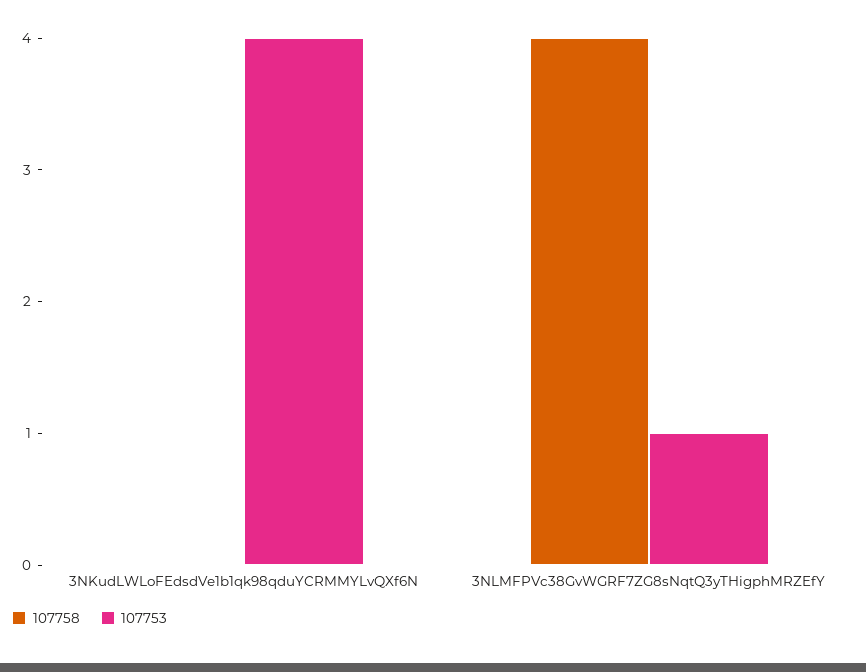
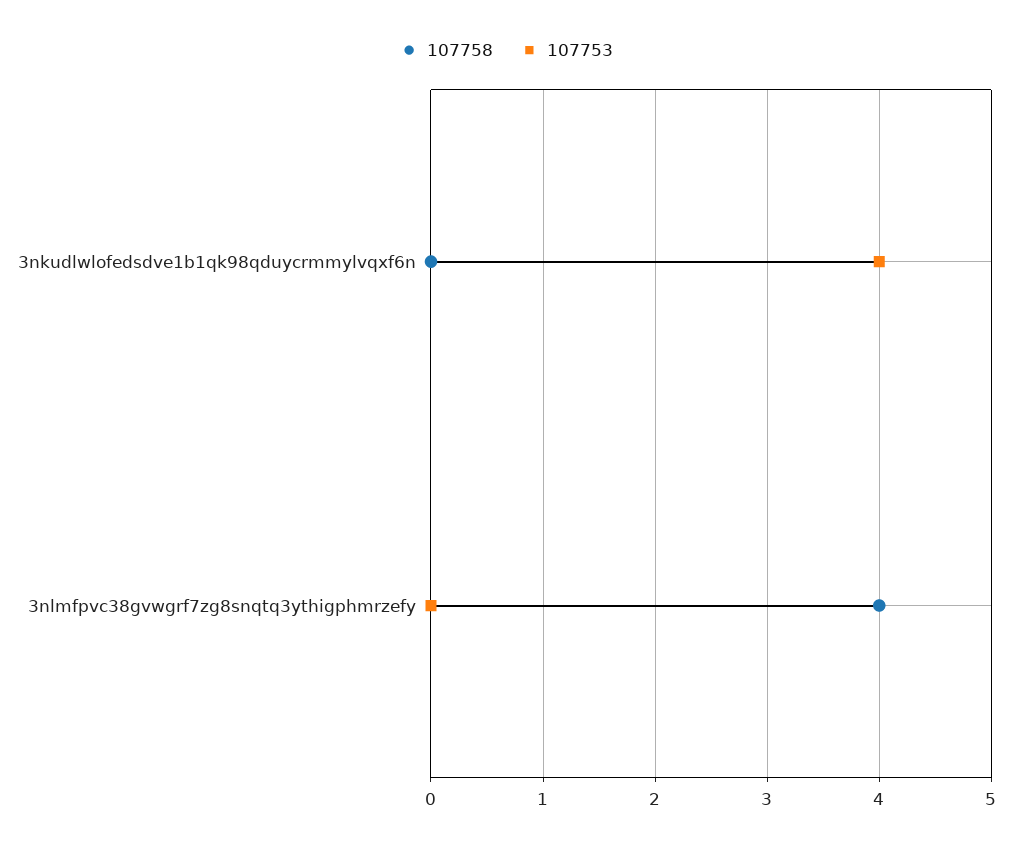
  {
    "107758": {
      "3NKudLWLoFEdsdVe1b1qk98qduYCRMMYLvQXf6N": 0,
      "3NLMFPVc38GvWGRF7ZG8sNqtQ3yTHigphMRZEfY": 4
    },
    "107753": {
      "3NKudLWLoFEdsdVe1b1qk98qduYCRMMYLvQXf6N": 4,
-     "3NLMFPVc38GvWGRF7ZG8sNqtQ3yTHigphMRZEfY": 1
+     "3NLMFPVc38GvWGRF7ZG8sNqtQ3yTHigphMRZEfY": 0
    }
  }

